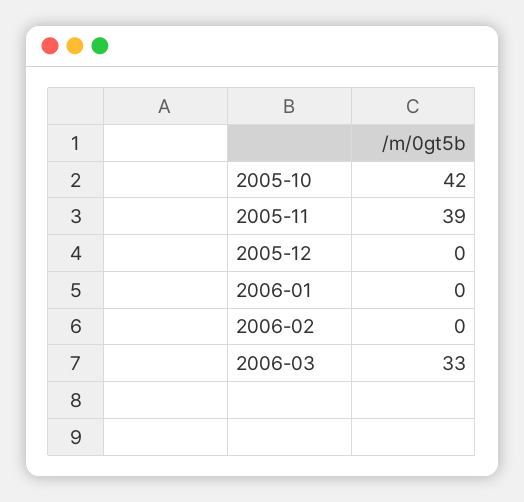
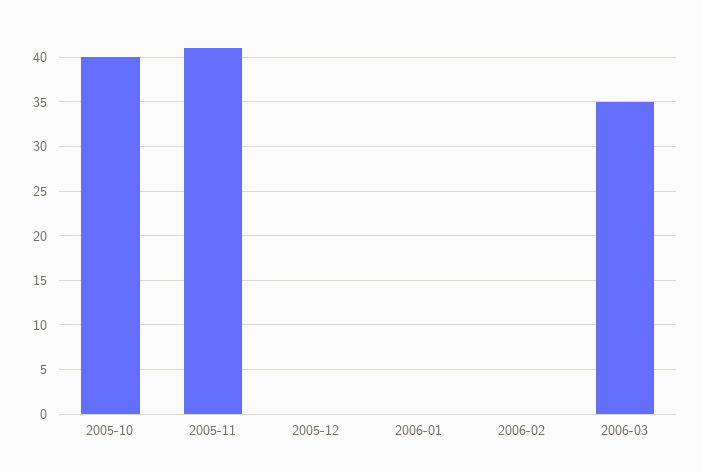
  {
-   "2005-10": 42,
+   "2005-10": 40,
-   "2005-11": 39,
+   "2005-11": 41,
    "2005-12": 0,
    "2006-01": 0,
    "2006-02": 0,
-   "2006-03": 33
+   "2006-03": 35
  }

